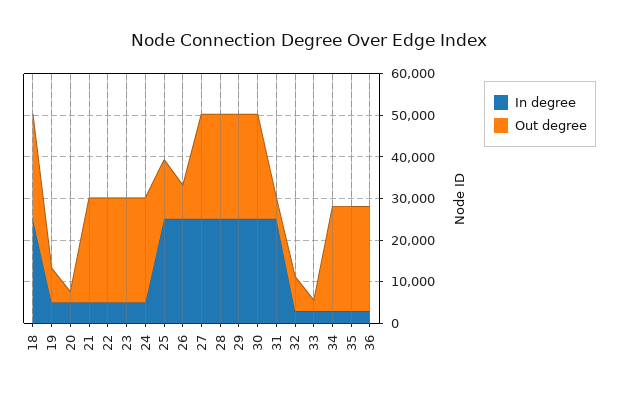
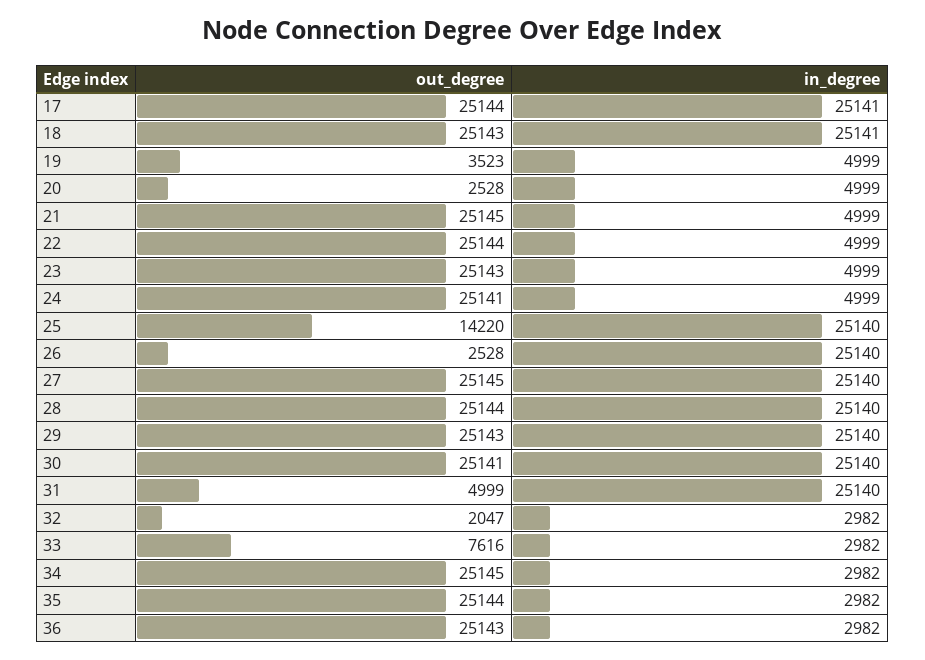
  {
    "In degree": {
      "18": 25141,
      "19": 4999,
      "20": 4999,
      "21": 4999,
      "22": 4999,
      "23": 4999,
      "24": 4999,
      "25": 25140,
      "26": 25140,
      "27": 25140,
      "28": 25140,
      "29": 25140,
      "30": 25140,
      "31": 25140,
      "32": 2982,
      "33": 2982,
      "34": 2982,
      "35": 2982,
-     "36": 2982
+     "36": 2982,
+     "17": 25141
    },
    "Out degree": {
      "18": 25143,
-     "19": 8000,
+     "19": 3523,
      "20": 2528,
      "21": 25145,
      "22": 25144,
      "23": 25143,
      "24": 25141,
      "25": 14220,
-     "26": 8000,
+     "26": 2528,
      "27": 25145,
      "28": 25144,
      "29": 25143,
      "30": 25141,
      "31": 4999,
-     "32": 8000,
+     "32": 2047,
-     "33": 2000,
+     "33": 7616,
      "34": 25145,
      "35": 25144,
-     "36": 25143
+     "36": 25143,
+     "17": 25144
    }
  }

